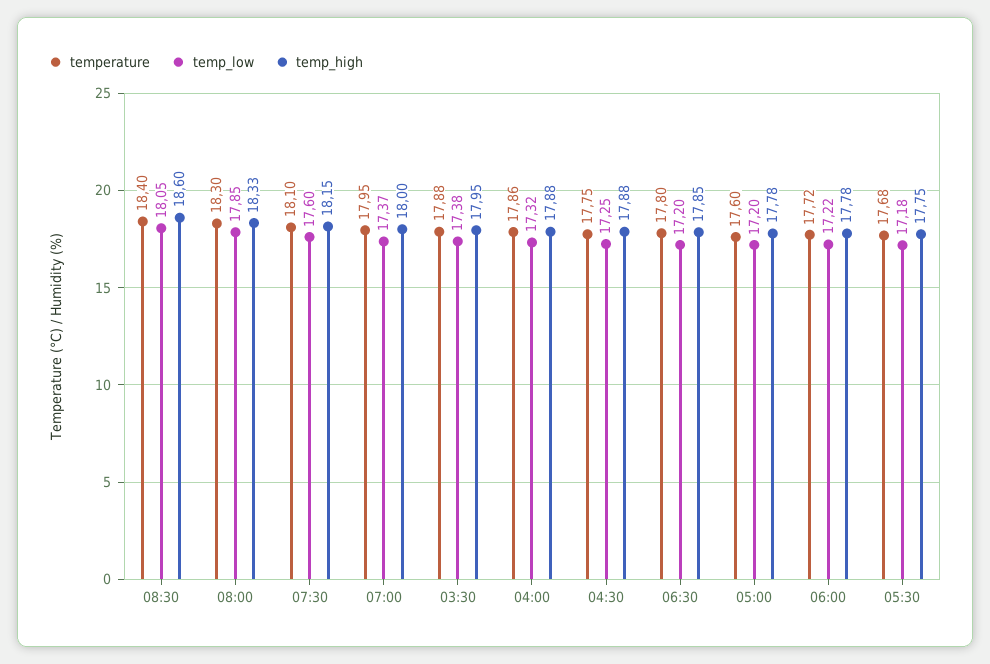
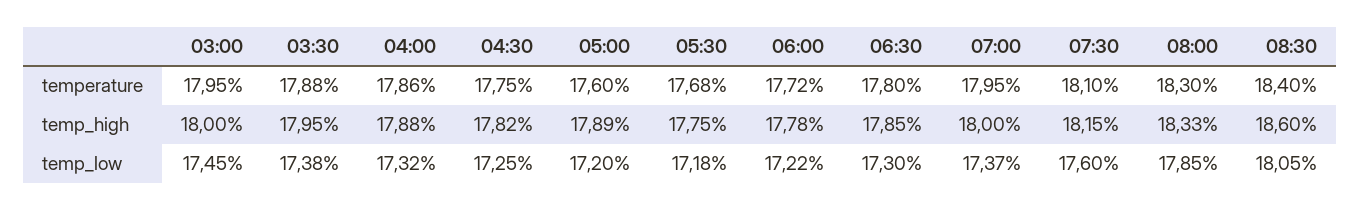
  {
    "temperature": {
      "08:30": 18.4,
      "08:00": 18.3,
      "07:30": 18.1,
      "07:00": 17.95,
      "03:30": 17.88,
      "04:00": 17.86,
      "04:30": 17.75,
      "06:30": 17.8,
      "05:00": 17.6,
      "06:00": 17.72,
-     "05:30": 17.68
+     "05:30": 17.68,
+     "03:00": 17.95
    },
    "temp_low": {
      "08:30": 18.05,
      "08:00": 17.85,
      "07:30": 17.6,
      "07:00": 17.37,
      "03:30": 17.38,
      "04:00": 17.32,
      "04:30": 17.25,
-     "06:30": 17.2,
+     "06:30": 17.3,
      "05:00": 17.2,
      "06:00": 17.22,
-     "05:30": 17.18
+     "05:30": 17.18,
+     "03:00": 17.45
    },
    "temp_high": {
      "08:30": 18.6,
      "08:00": 18.33,
      "07:30": 18.15,
      "07:00": 18,
      "03:30": 17.95,
      "04:00": 17.88,
-     "04:30": 17.88,
+     "04:30": 17.82,
      "06:30": 17.85,
-     "05:00": 17.78,
+     "05:00": 17.89,
      "06:00": 17.78,
-     "05:30": 17.75
+     "05:30": 17.75,
+     "03:00": 18
    }
  }

